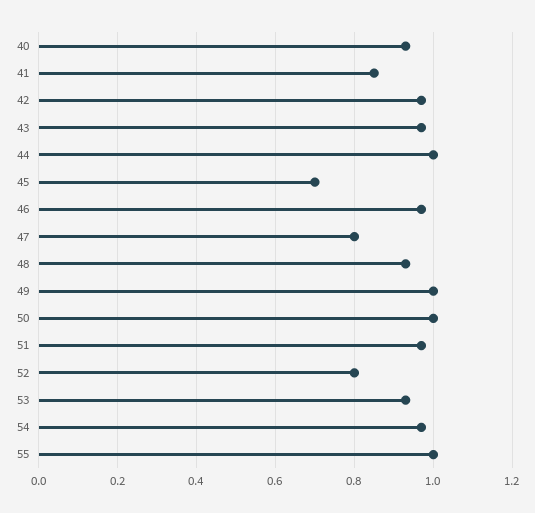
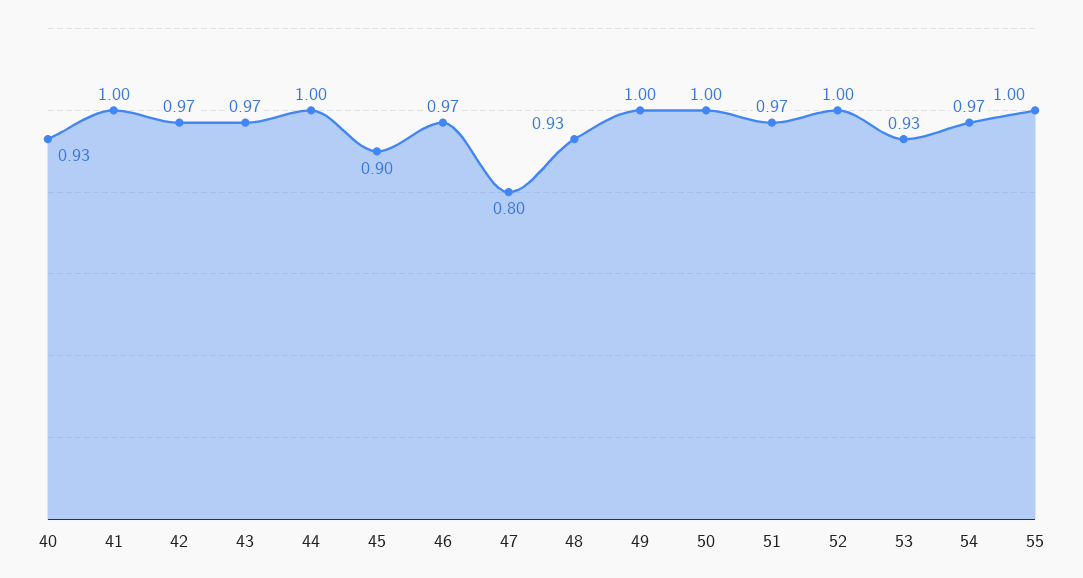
  {
    "40": 0.93,
-   "41": 0.85,
+   "41": 1,
    "42": 0.97,
    "43": 0.97,
    "44": 1,
-   "45": 0.7,
+   "45": 0.9,
    "46": 0.97,
    "47": 0.8,
    "48": 0.93,
    "49": 1,
    "50": 1,
    "51": 0.97,
-   "52": 0.8,
+   "52": 1,
    "53": 0.93,
    "54": 0.97,
    "55": 1
  }

